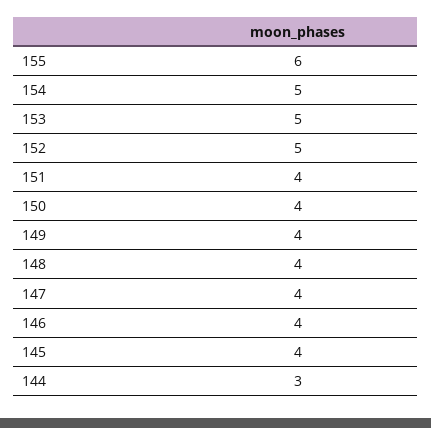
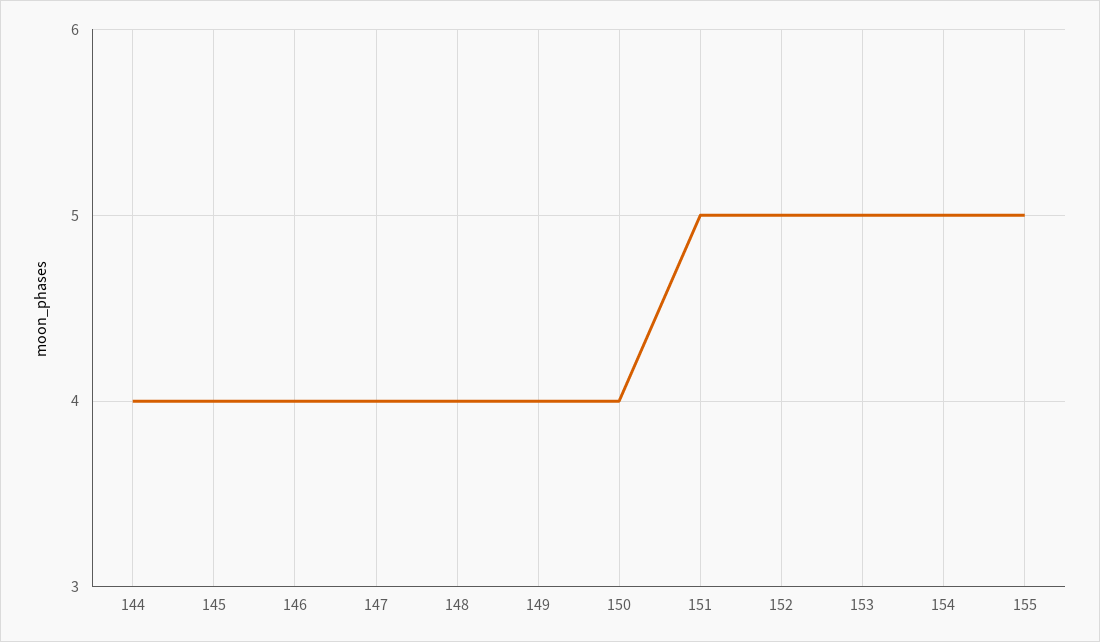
  {
-   "155": 6,
+   "155": 5,
    "154": 5,
    "153": 5,
    "152": 5,
-   "151": 4,
+   "151": 5,
    "150": 4,
    "149": 4,
    "148": 4,
    "147": 4,
    "146": 4,
    "145": 4,
-   "144": 3
+   "144": 4
  }

